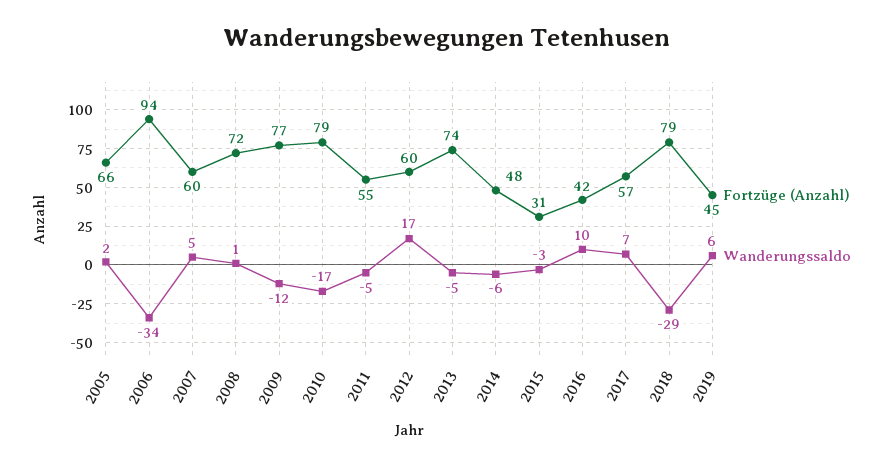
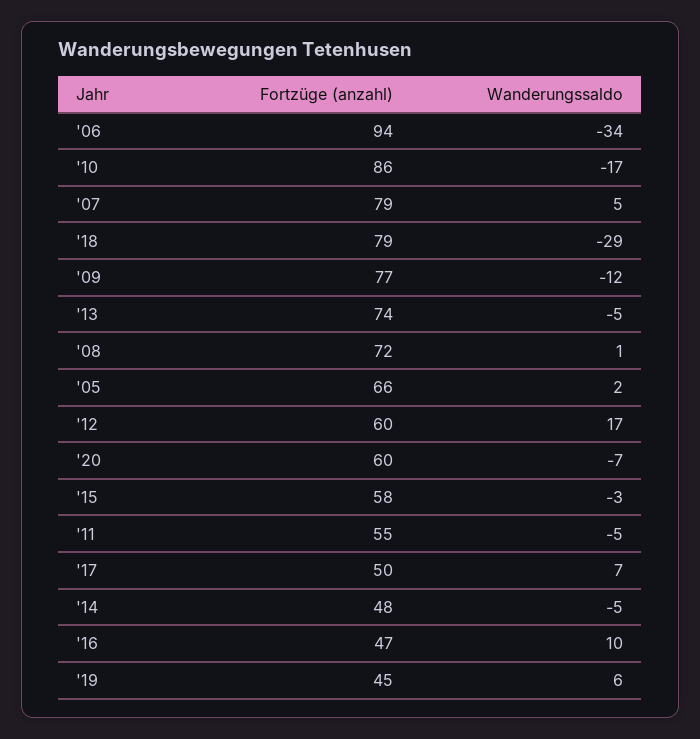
  {
    "Fortzüge (Anzahl)": {
      "2005": 66,
      "2006": 94,
-     "2007": 60,
+     "2007": 79,
      "2008": 72,
      "2009": 77,
-     "2010": 79,
+     "2010": 86,
      "2011": 55,
      "2012": 60,
      "2013": 74,
      "2014": 48,
-     "2015": 31,
+     "2015": 58,
-     "2016": 42,
+     "2016": 47,
-     "2017": 57,
+     "2017": 50,
      "2018": 79,
-     "2019": 45
+     "2019": 45,
+     "'20": 60
    },
    "Wanderungssaldo": {
      "2005": 2,
      "2006": -34,
      "2007": 5,
      "2008": 1,
      "2009": -12,
      "2010": -17,
      "2011": -5,
      "2012": 17,
      "2013": -5,
-     "2014": -6,
+     "2014": -5,
      "2015": -3,
      "2016": 10,
      "2017": 7,
      "2018": -29,
-     "2019": 6
+     "2019": 6,
+     "'20": -7
    }
  }

